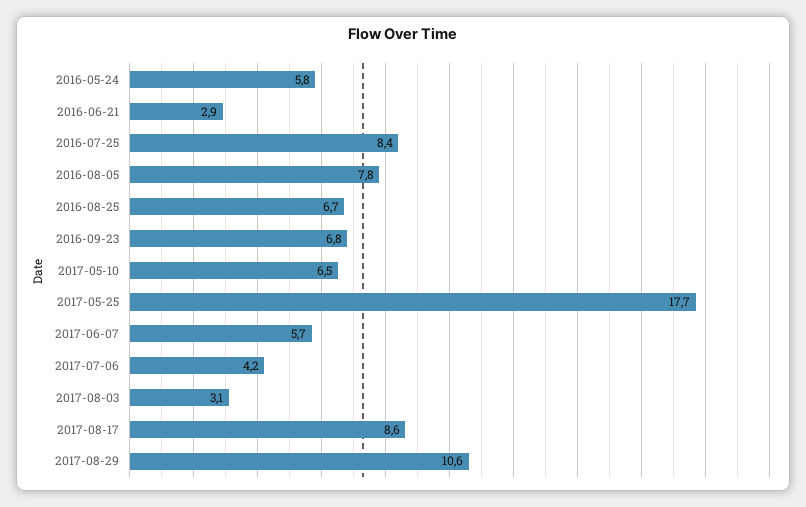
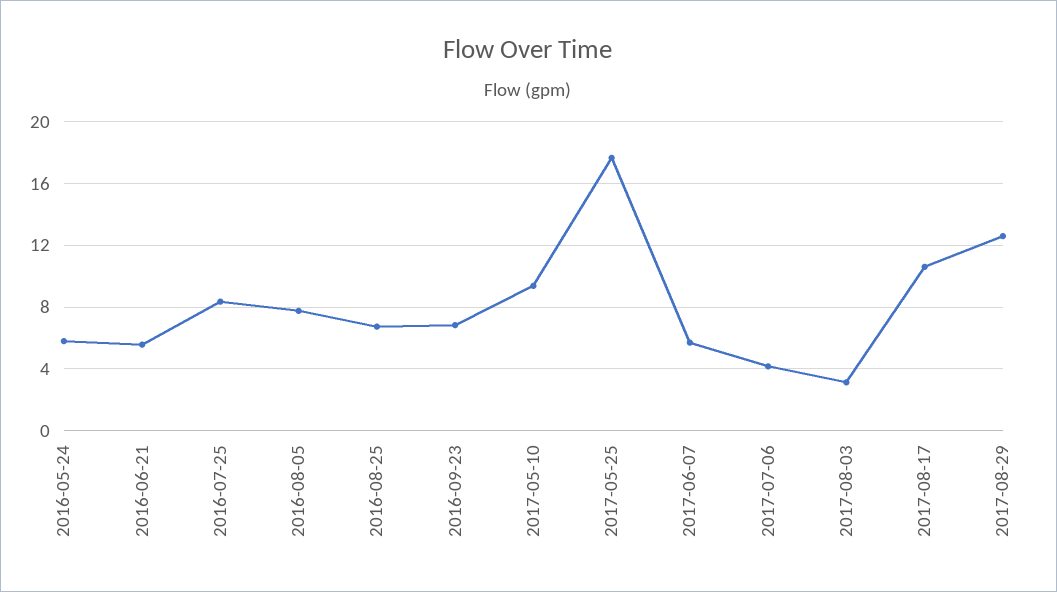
  {
    "2016-05-24": 5.8,
-   "2016-06-21": 2.9,
+   "2016-06-21": 5.5,
    "2016-07-25": 8.4,
    "2016-08-05": 7.8,
    "2016-08-25": 6.7,
    "2016-09-23": 6.8,
-   "2017-05-10": 6.5,
+   "2017-05-10": 9.5,
    "2017-05-25": 17.7,
    "2017-06-07": 5.7,
    "2017-07-06": 4.2,
    "2017-08-03": 3.1,
-   "2017-08-17": 8.6,
+   "2017-08-17": 10.5,
-   "2017-08-29": 10.6
+   "2017-08-29": 12.5
  }

